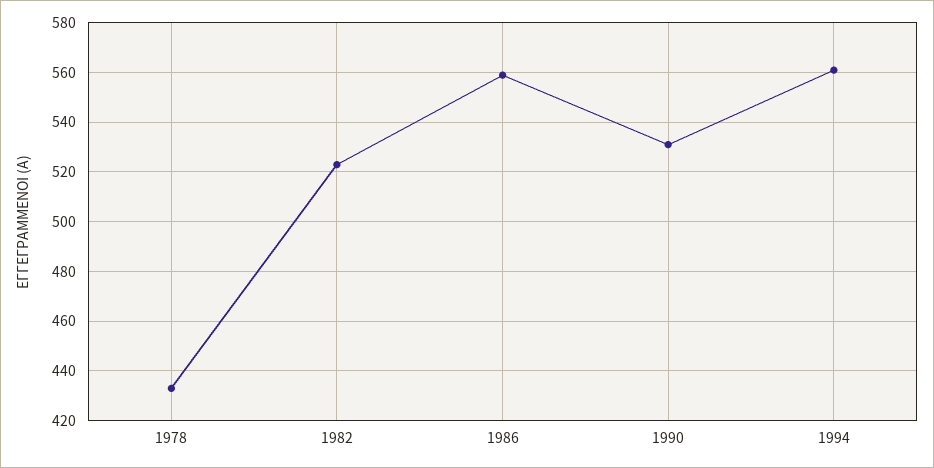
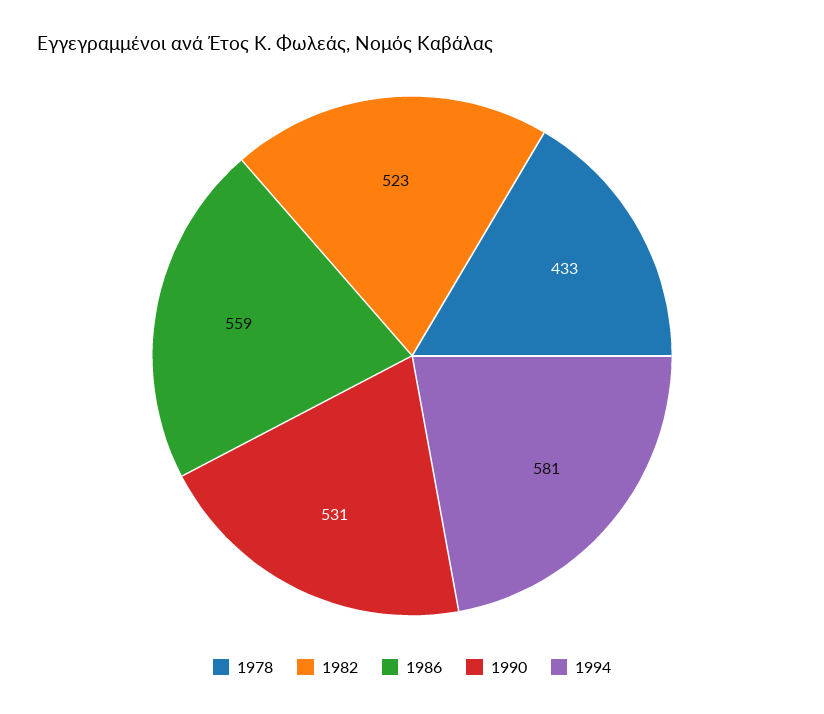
  {
    "1978": 433,
    "1982": 523,
    "1986": 559,
    "1990": 531,
-   "1994": 560
+   "1994": 581
  }

